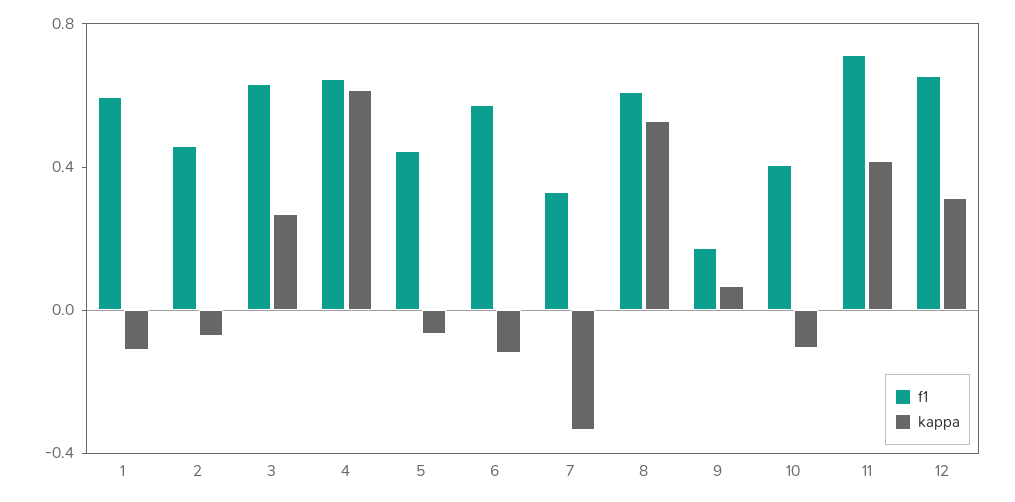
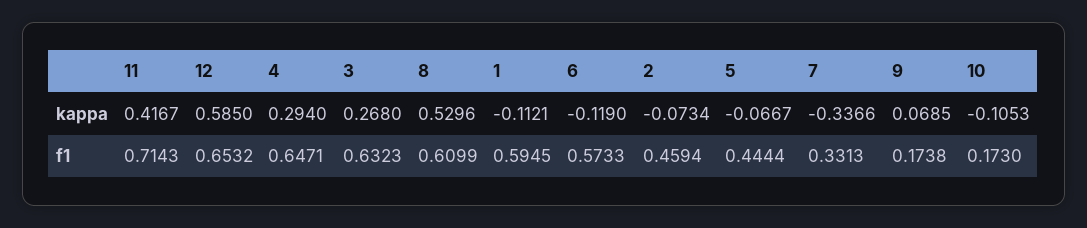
  {
    "f1": {
      "1": 0.5945,
      "2": 0.4594,
      "3": 0.6323,
      "4": 0.6471,
      "5": 0.4444,
      "6": 0.5733,
      "7": 0.3313,
      "8": 0.6099,
      "9": 0.1738,
-     "10": 0.4,
+     "10": 0.173,
      "11": 0.7143,
      "12": 0.6532
    },
    "kappa": {
      "1": -0.1121,
      "2": -0.0734,
      "3": 0.268,
-     "4": 0.6,
+     "4": 0.294,
      "5": -0.0667,
      "6": -0.119,
      "7": -0.3366,
      "8": 0.5296,
      "9": 0.0685,
      "10": -0.1053,
      "11": 0.4167,
-     "12": 0.3
+     "12": 0.585
    }
  }

